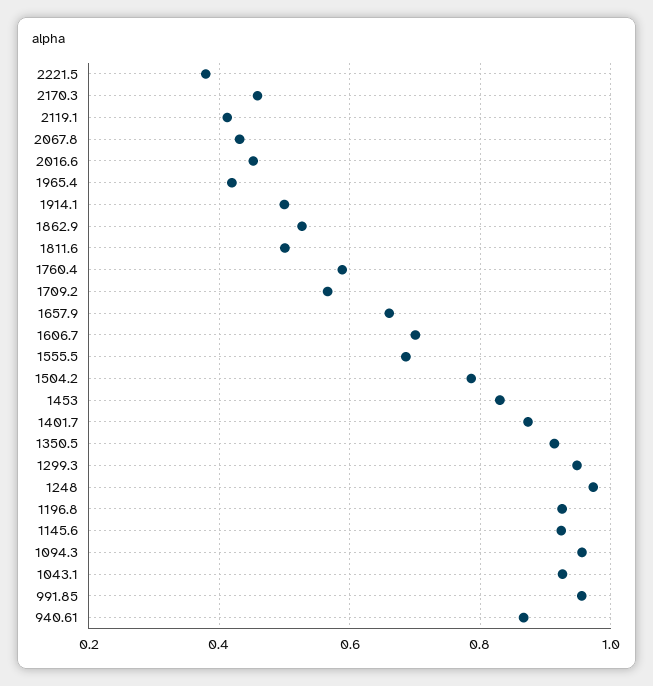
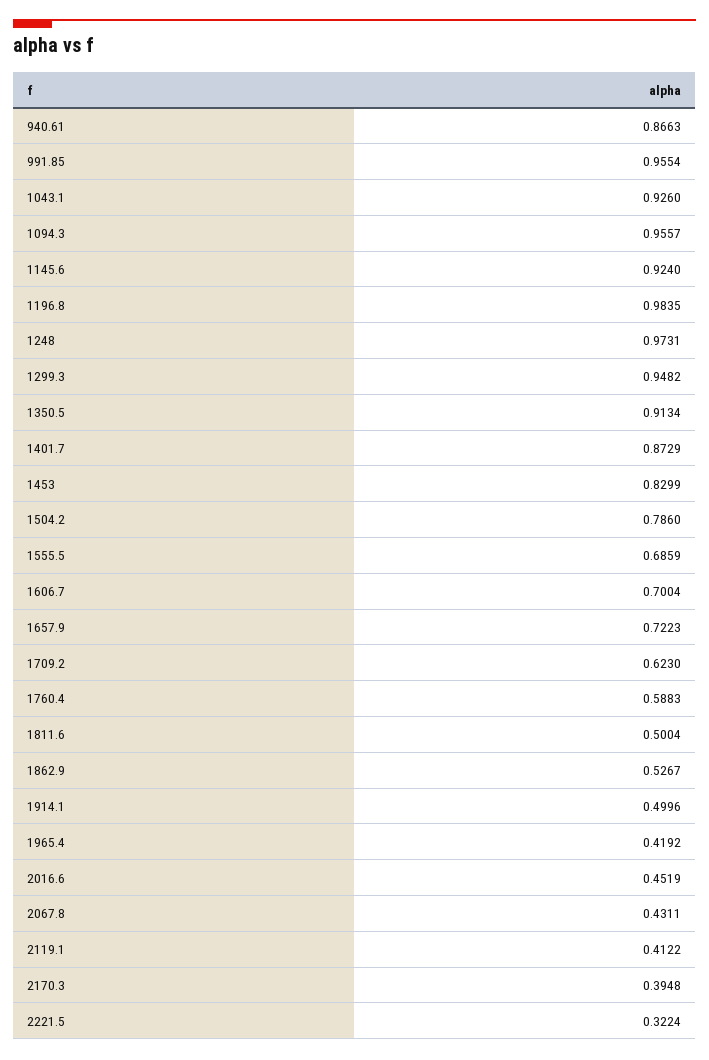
  {
-   "2221.5": 0.38,
+   "2221.5": 0.3224,
-   "2170.3": 0.46,
+   "2170.3": 0.3948,
    "2119.1": 0.4122,
    "2067.8": 0.4311,
    "2016.6": 0.4519,
    "1965.4": 0.4192,
    "1914.1": 0.4996,
    "1862.9": 0.5267,
    "1811.6": 0.5004,
    "1760.4": 0.5883,
-   "1709.2": 0.56,
+   "1709.2": 0.623,
-   "1657.9": 0.66,
+   "1657.9": 0.7223,
    "1606.7": 0.7004,
    "1555.5": 0.6859,
    "1504.2": 0.786,
    "1453": 0.8299,
    "1401.7": 0.8729,
    "1350.5": 0.9134,
    "1299.3": 0.9482,
    "1248": 0.9731,
-   "1196.8": 0.92,
+   "1196.8": 0.9835,
    "1145.6": 0.924,
    "1094.3": 0.9557,
    "1043.1": 0.926,
    "991.85": 0.9554,
    "940.61": 0.8663
  }

